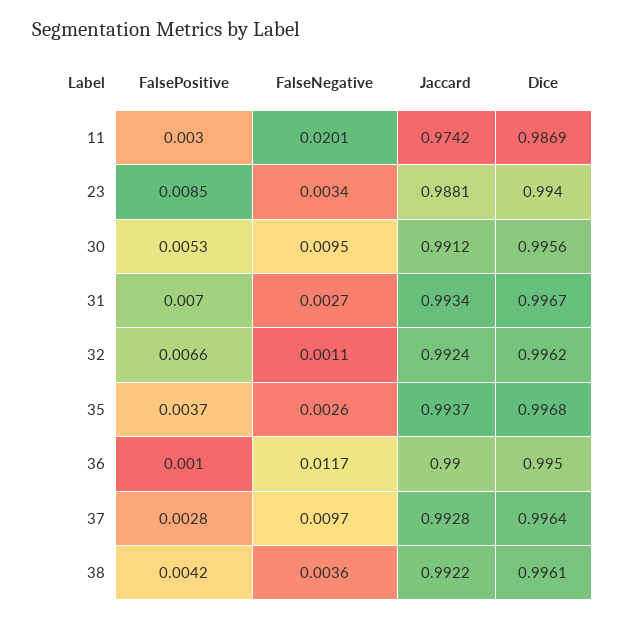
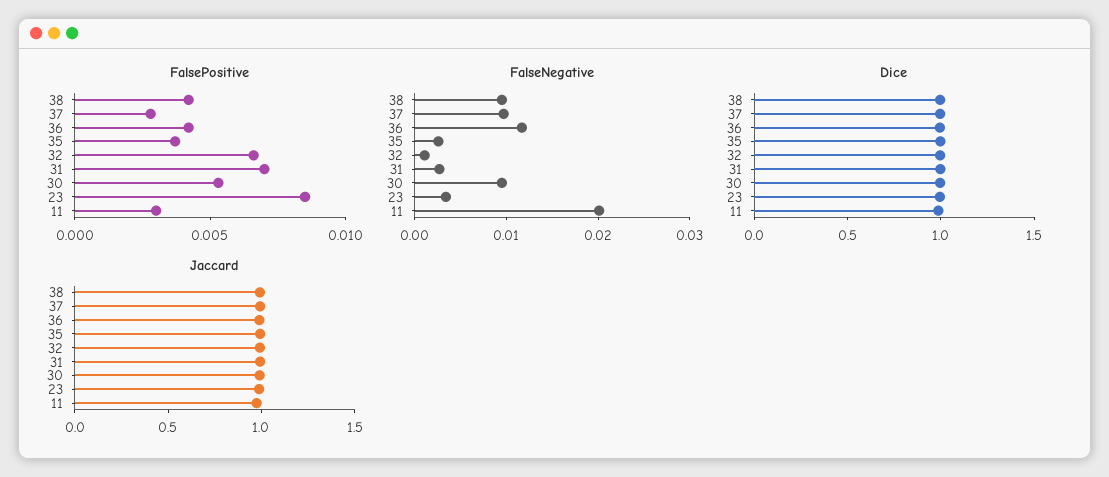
  {
    "FalsePositive": {
      "11": 0.003,
      "23": 0.0085,
      "30": 0.0053,
      "31": 0.007,
      "32": 0.0066,
      "35": 0.0037,
-     "36": 0.001,
+     "36": 0.004,
      "37": 0.0028,
      "38": 0.0042
    },
    "FalseNegative": {
      "11": 0.0201,
      "23": 0.0034,
      "30": 0.0095,
      "31": 0.0027,
      "32": 0.0011,
      "35": 0.0026,
      "36": 0.0117,
      "37": 0.0097,
-     "38": 0.0036
+     "38": 0.01
    },
    "Jaccard": {
      "11": 0.9742,
      "23": 0.9881,
      "30": 0.9912,
      "31": 0.9934,
      "32": 0.9924,
      "35": 0.9937,
      "36": 0.99,
      "37": 0.9928,
      "38": 0.9922
    },
    "Dice": {
      "11": 0.9869,
      "23": 0.994,
      "30": 0.9956,
      "31": 0.9967,
      "32": 0.9962,
      "35": 0.9968,
      "36": 0.995,
      "37": 0.9964,
      "38": 0.9961
    }
  }

